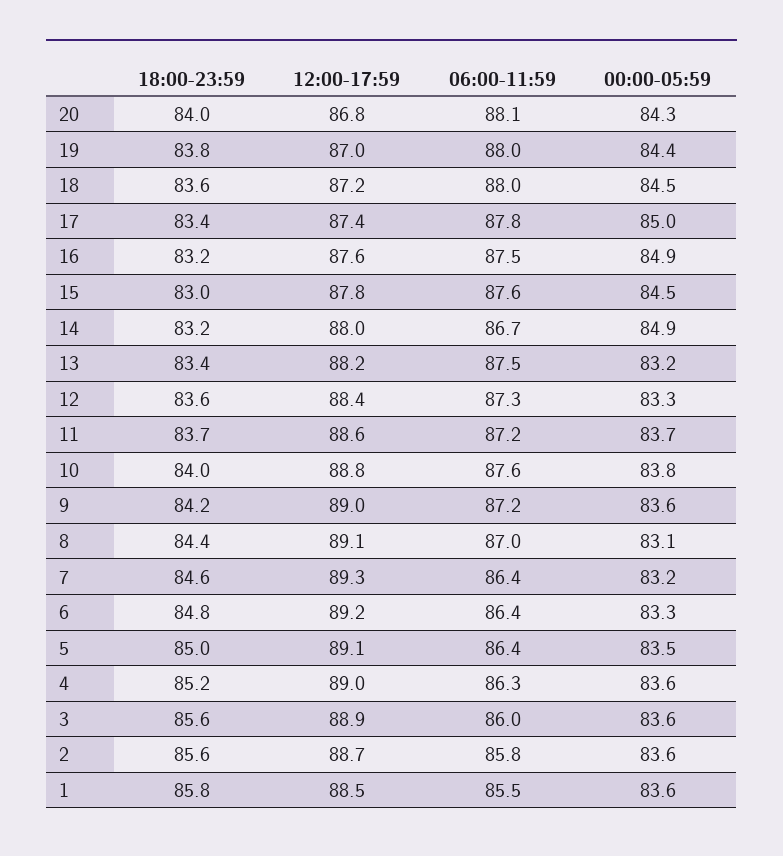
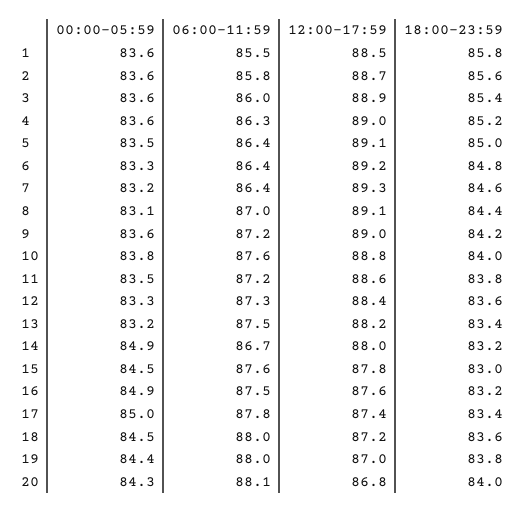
  {
    "18:00-23:59": {
      "20": 84,
      "19": 83.8,
      "18": 83.6,
      "17": 83.4,
      "16": 83.2,
      "15": 83,
      "14": 83.2,
      "13": 83.4,
      "12": 83.6,
-     "11": 83.7,
+     "11": 83.8,
      "10": 84,
      "9": 84.2,
      "8": 84.4,
      "7": 84.6,
      "6": 84.8,
      "5": 85,
      "4": 85.2,
-     "3": 85.6,
+     "3": 85.4,
      "2": 85.6,
      "1": 85.8
    },
    "12:00-17:59": {
      "20": 86.8,
      "19": 87,
      "18": 87.2,
      "17": 87.4,
      "16": 87.6,
      "15": 87.8,
      "14": 88,
      "13": 88.2,
      "12": 88.4,
      "11": 88.6,
      "10": 88.8,
      "9": 89,
      "8": 89.1,
      "7": 89.3,
      "6": 89.2,
      "5": 89.1,
      "4": 89,
      "3": 88.9,
      "2": 88.7,
      "1": 88.5
    },
    "06:00-11:59": {
      "20": 88.1,
      "19": 88,
      "18": 88,
      "17": 87.8,
      "16": 87.5,
      "15": 87.6,
      "14": 86.7,
      "13": 87.5,
      "12": 87.3,
      "11": 87.2,
      "10": 87.6,
      "9": 87.2,
      "8": 87,
      "7": 86.4,
      "6": 86.4,
      "5": 86.4,
      "4": 86.3,
      "3": 86,
      "2": 85.8,
      "1": 85.5
    },
    "00:00-05:59": {
      "20": 84.3,
      "19": 84.4,
      "18": 84.5,
      "17": 85,
      "16": 84.9,
      "15": 84.5,
      "14": 84.9,
      "13": 83.2,
      "12": 83.3,
-     "11": 83.7,
+     "11": 83.5,
      "10": 83.8,
      "9": 83.6,
      "8": 83.1,
      "7": 83.2,
      "6": 83.3,
      "5": 83.5,
      "4": 83.6,
      "3": 83.6,
      "2": 83.6,
      "1": 83.6
    }
  }

